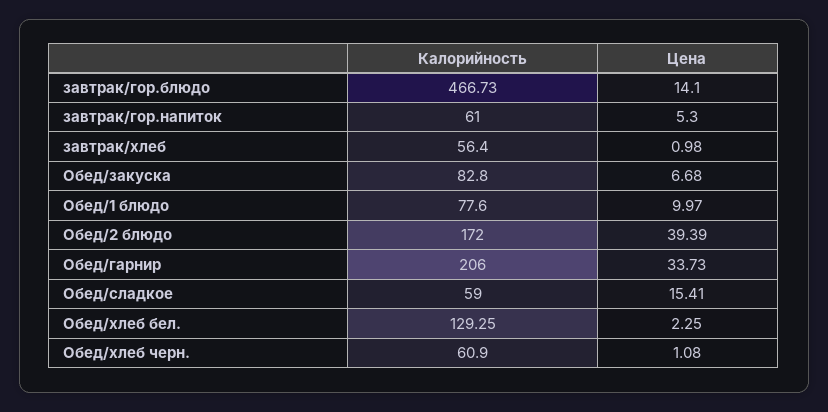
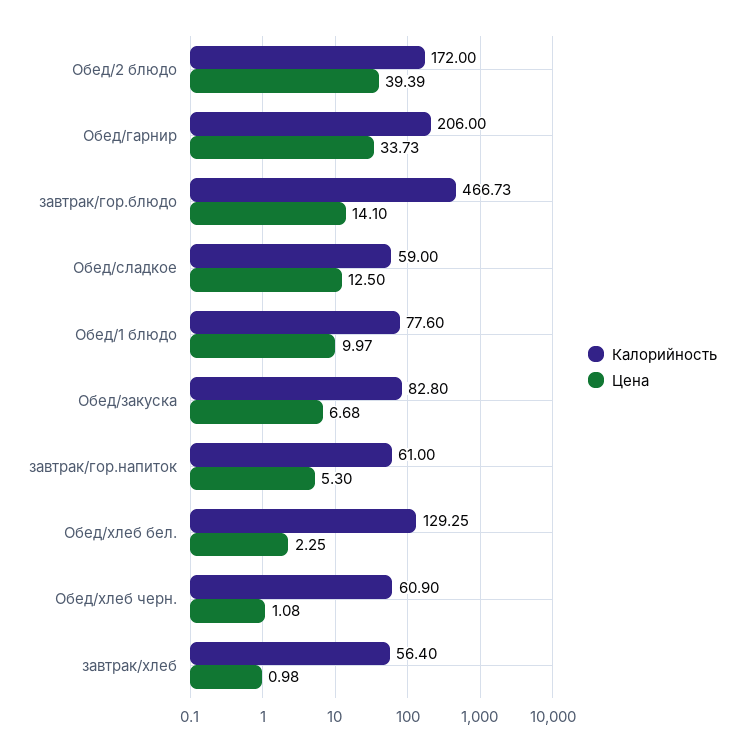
  {
    "Калорийность": {
      "завтрак/гор.блюдо": 466.73,
      "завтрак/гор.напиток": 61,
      "завтрак/хлеб": 56.4,
      "Обед/закуска": 82.8,
      "Обед/1 блюдо": 77.6,
      "Обед/2 блюдо": 172,
      "Обед/гарнир": 206,
      "Обед/сладкое": 59,
      "Обед/хлеб бел.": 129.25,
      "Обед/хлеб черн.": 60.9
    },
    "Цена": {
      "завтрак/гор.блюдо": 14.1,
      "завтрак/гор.напиток": 5.3,
      "завтрак/хлеб": 0.98,
      "Обед/закуска": 6.68,
      "Обед/1 блюдо": 9.97,
      "Обед/2 блюдо": 39.39,
      "Обед/гарнир": 33.73,
-     "Обед/сладкое": 15.41,
+     "Обед/сладкое": 12.5,
      "Обед/хлеб бел.": 2.25,
      "Обед/хлеб черн.": 1.08
    }
  }

